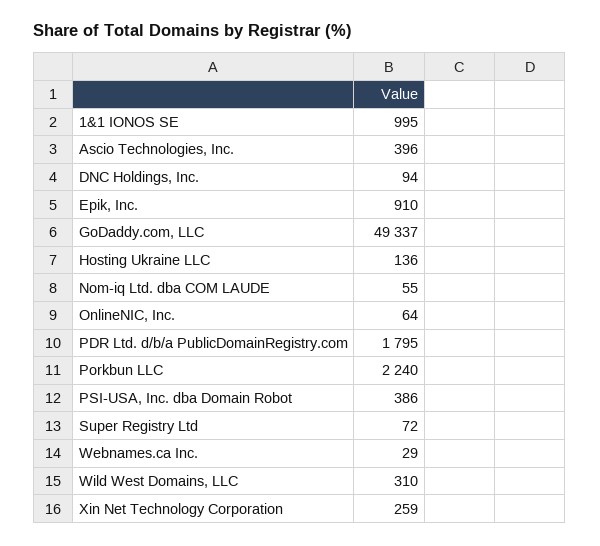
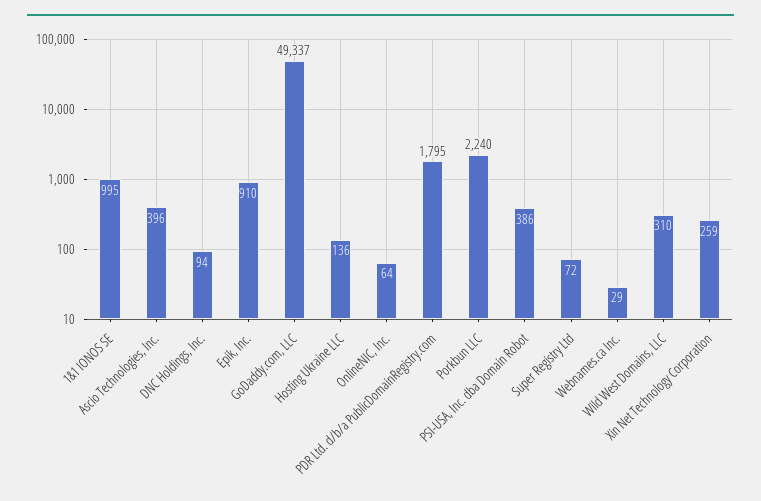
  {
    "1&1 IONOS SE": 995,
    "Ascio Technologies, Inc.": 396,
    "DNC Holdings, Inc.": 94,
    "Epik, Inc.": 910,
    "GoDaddy.com, LLC": 49337,
    "Hosting Ukraine LLC": 136,
-   "Nom-iq Ltd. dba COM LAUDE": 55,
    "OnlineNIC, Inc.": 64,
    "PDR Ltd. d/b/a PublicDomainRegistry.com": 1795,
    "Porkbun LLC": 2240,
    "PSI-USA, Inc. dba Domain Robot": 386,
    "Super Registry Ltd": 72,
    "Webnames.ca Inc.": 29,
    "Wild West Domains, LLC": 310,
    "Xin Net Technology Corporation": 259
  }

